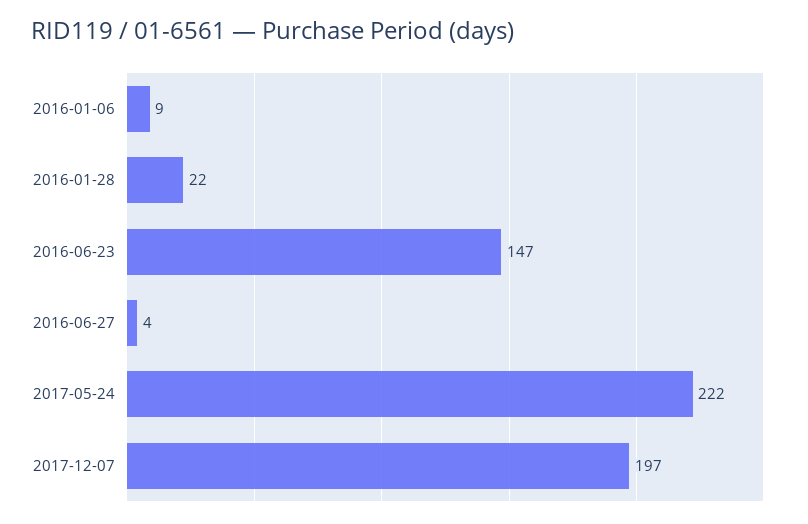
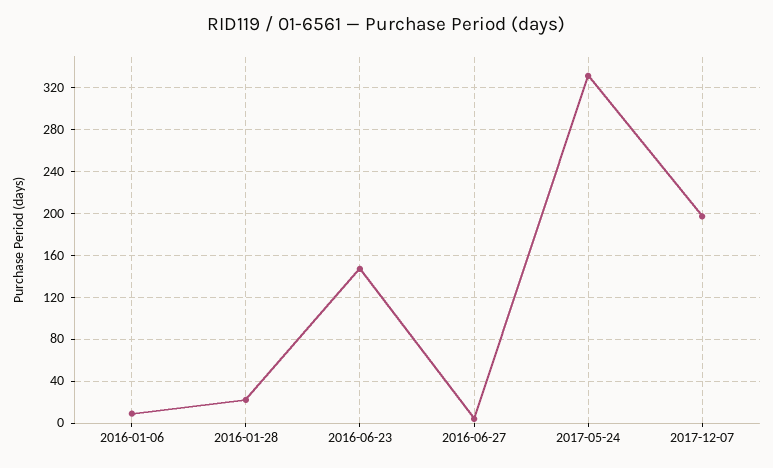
  {
    "2016-01-06": 9,
    "2016-01-28": 22,
    "2016-06-23": 147,
    "2016-06-27": 4,
-   "2017-05-24": 222,
+   "2017-05-24": 330,
    "2017-12-07": 197
  }

